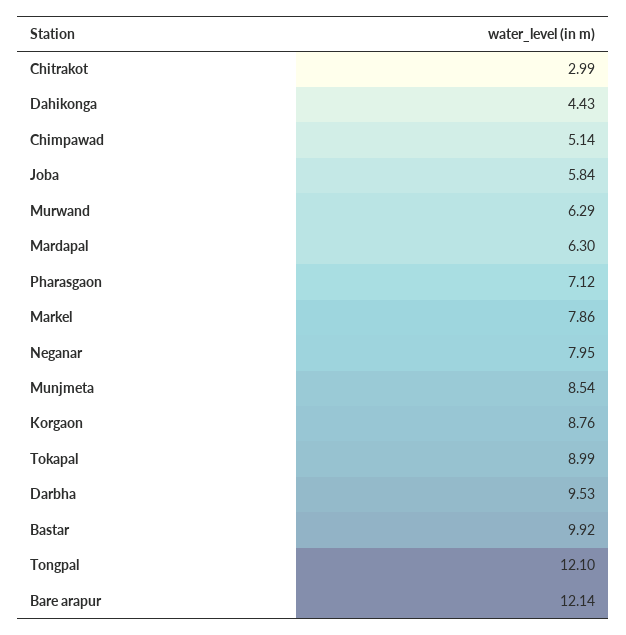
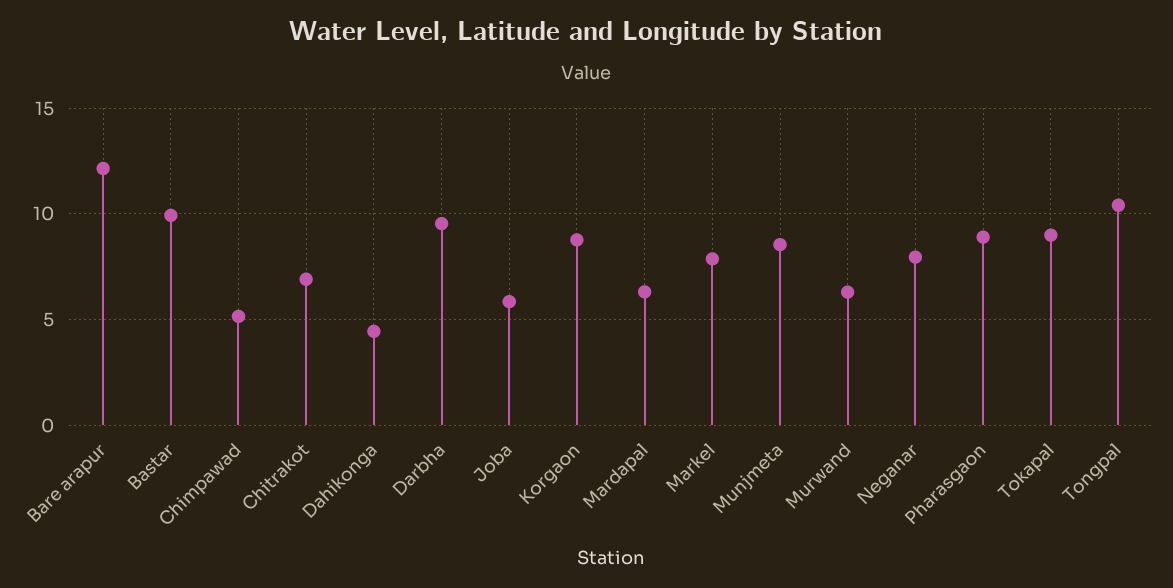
  {
-   "Chitrakot": 2.99,
+   "Chitrakot": 7,
    "Dahikonga": 4.43,
    "Chimpawad": 5.14,
    "Joba": 5.84,
    "Murwand": 6.29,
    "Mardapal": 6.3,
-   "Pharasgaon": 7.12,
+   "Pharasgaon": 9,
    "Markel": 7.86,
    "Neganar": 7.95,
    "Munjmeta": 8.54,
    "Korgaon": 8.76,
    "Tokapal": 8.99,
    "Darbha": 9.53,
    "Bastar": 9.92,
-   "Tongpal": 12.1,
+   "Tongpal": 10.5,
    "Bare arapur": 12.14
  }

